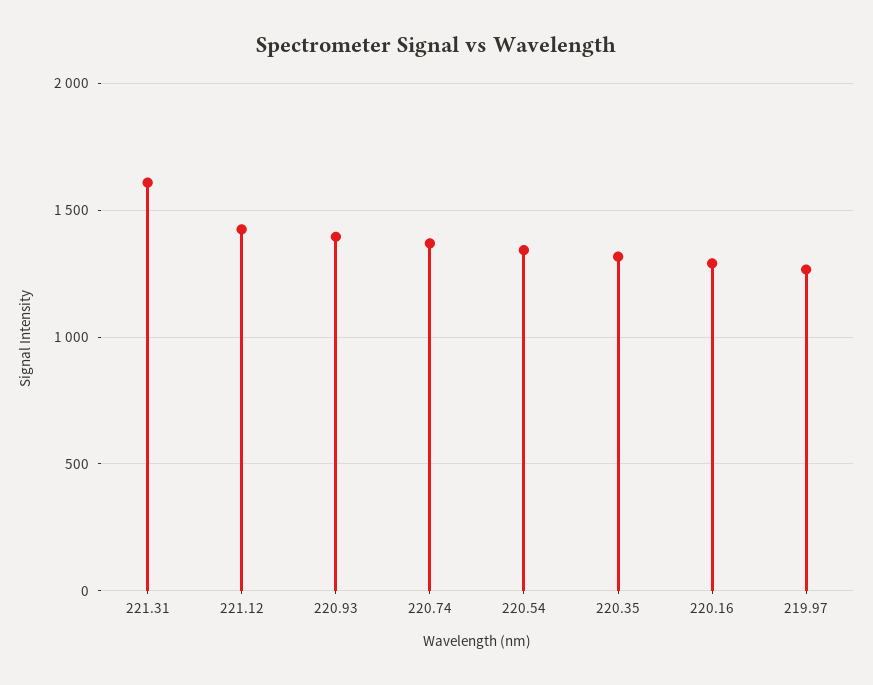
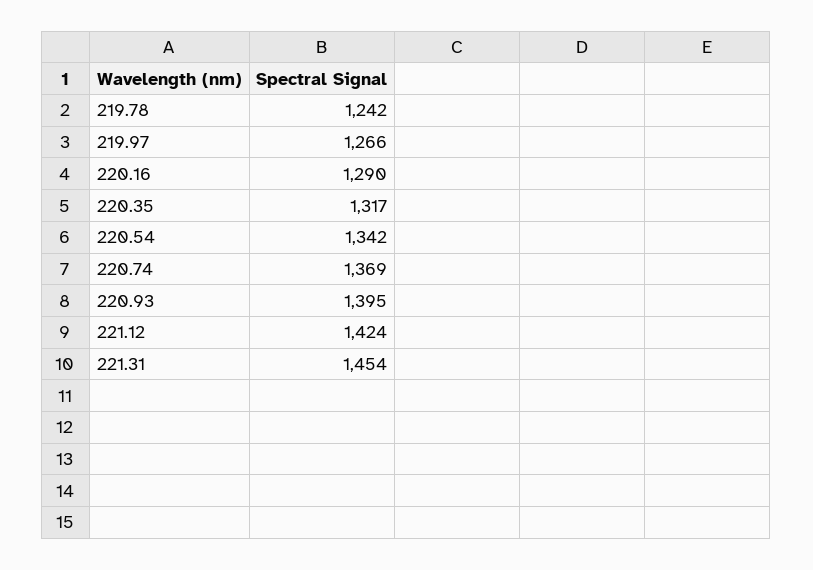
  {
-   "221.31": 1600,
+   "221.31": 1454,
    "221.12": 1424,
    "220.93": 1395,
    "220.74": 1369,
    "220.54": 1342,
    "220.35": 1317,
    "220.16": 1290,
-   "219.97": 1266
+   "219.97": 1266,
+   "219.78": 1242
  }

